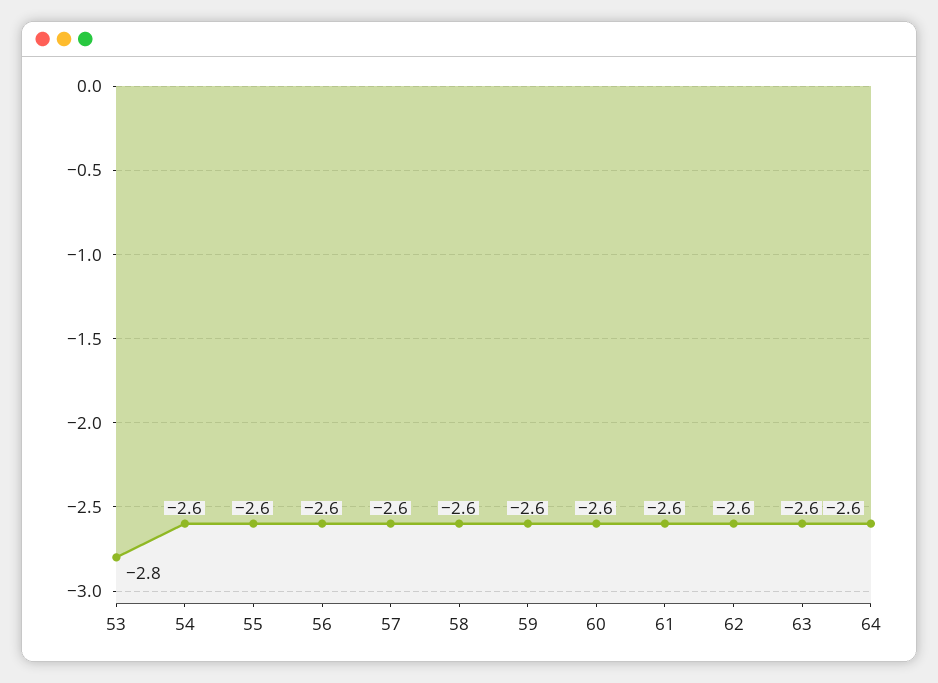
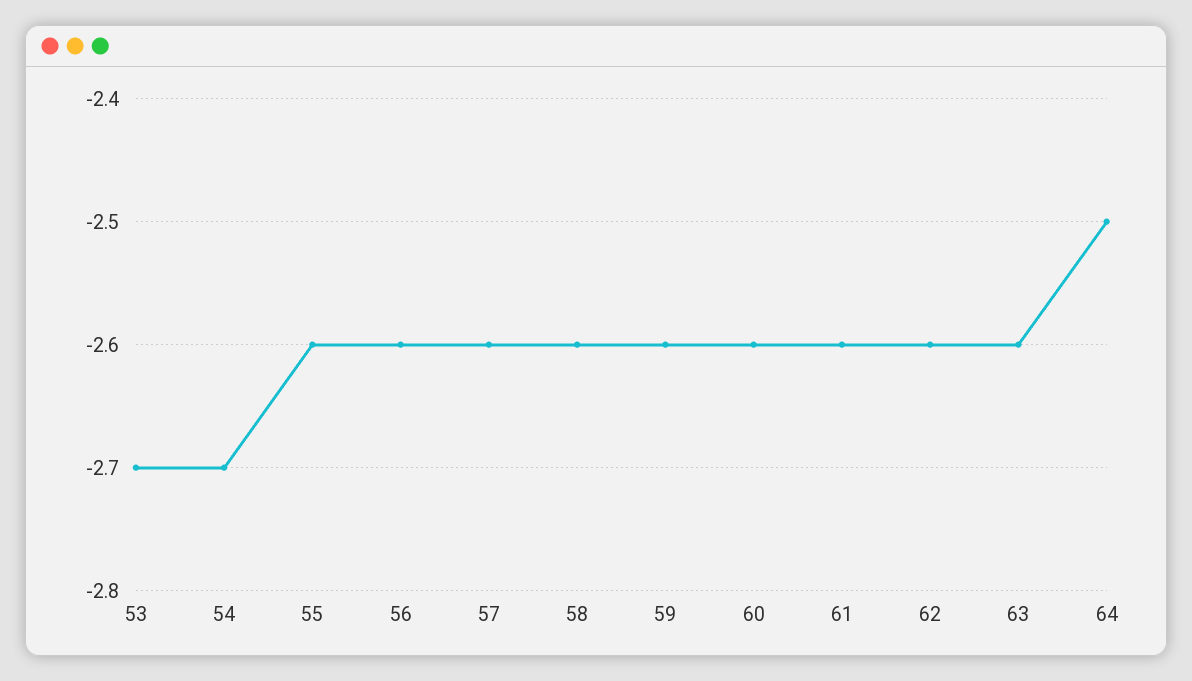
  {
-   "53": -2.8,
+   "53": -2.7,
-   "54": -2.6,
+   "54": -2.7,
    "55": -2.6,
    "56": -2.6,
    "57": -2.6,
    "58": -2.6,
    "59": -2.6,
    "60": -2.6,
    "61": -2.6,
    "62": -2.6,
    "63": -2.6,
-   "64": -2.6
+   "64": -2.5
  }

